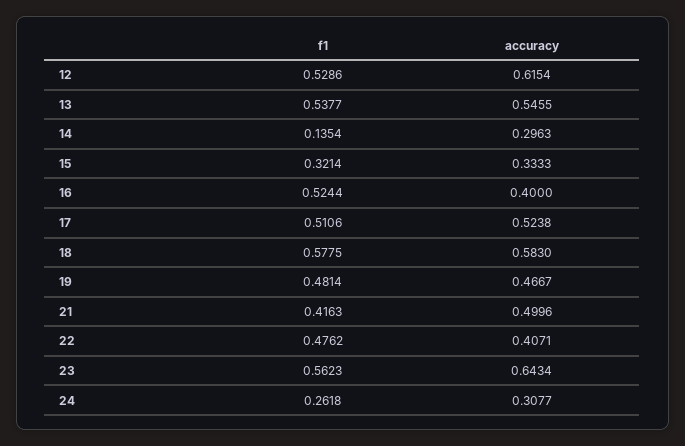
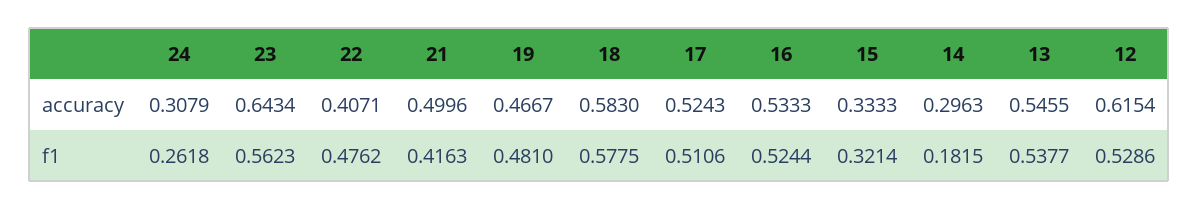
  {
    "f1": {
      "12": 0.5286,
      "13": 0.5377,
-     "14": 0.1354,
+     "14": 0.1815,
      "15": 0.3214,
      "16": 0.5244,
      "17": 0.5106,
      "18": 0.5775,
-     "19": 0.4814,
+     "19": 0.481,
      "21": 0.4163,
      "22": 0.4762,
      "23": 0.5623,
      "24": 0.2618
    },
    "accuracy": {
      "12": 0.6154,
      "13": 0.5455,
      "14": 0.2963,
      "15": 0.3333,
-     "16": 0.4,
+     "16": 0.5333,
-     "17": 0.5238,
+     "17": 0.5243,
      "18": 0.583,
      "19": 0.4667,
      "21": 0.4996,
      "22": 0.4071,
      "23": 0.6434,
-     "24": 0.3077
+     "24": 0.3079
    }
  }

